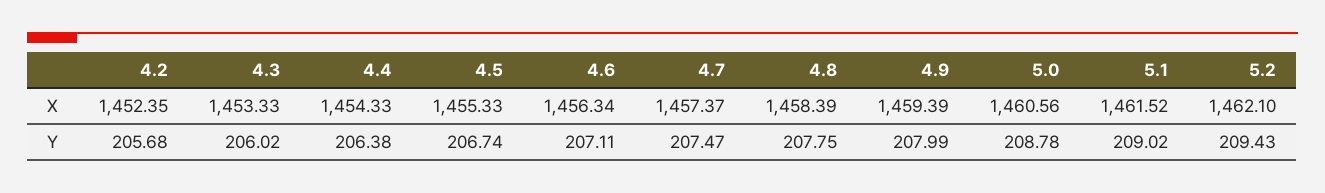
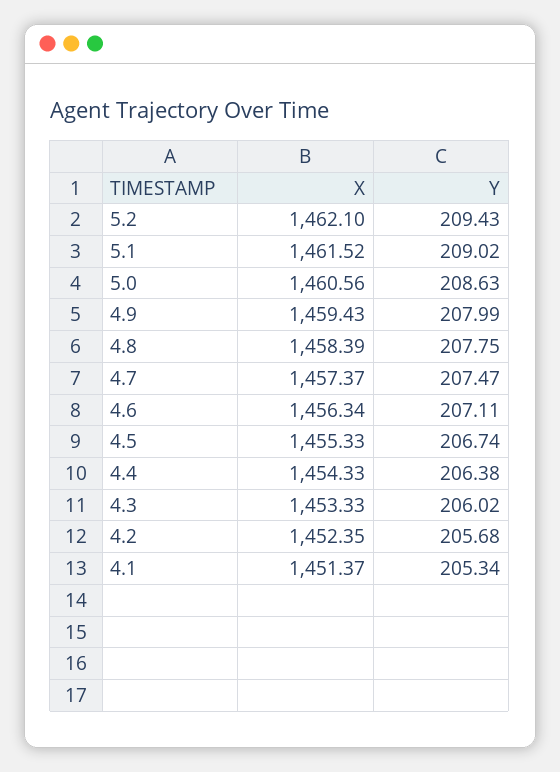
  {
    "4.2": {
      "X": 1452.35,
      "Y": 205.68
    },
    "4.3": {
      "X": 1453.33,
      "Y": 206.02
    },
    "4.4": {
      "X": 1454.33,
      "Y": 206.38
    },
    "4.5": {
      "X": 1455.33,
      "Y": 206.74
    },
    "4.6": {
      "X": 1456.34,
      "Y": 207.11
    },
    "4.7": {
      "X": 1457.37,
      "Y": 207.47
    },
    "4.8": {
      "X": 1458.39,
      "Y": 207.75
    },
    "4.9": {
-     "X": 1459.39,
+     "X": 1459.43,
      "Y": 207.99
    },
    "5.0": {
      "X": 1460.56,
-     "Y": 208.78
+     "Y": 208.63
    },
    "5.1": {
      "X": 1461.52,
      "Y": 209.02
    },
    "5.2": {
      "X": 1462.1,
      "Y": 209.43
-   }
+   },
+   "4.1": {
+     "X": 1451.37,
+     "Y": 205.34
+   }
  }

